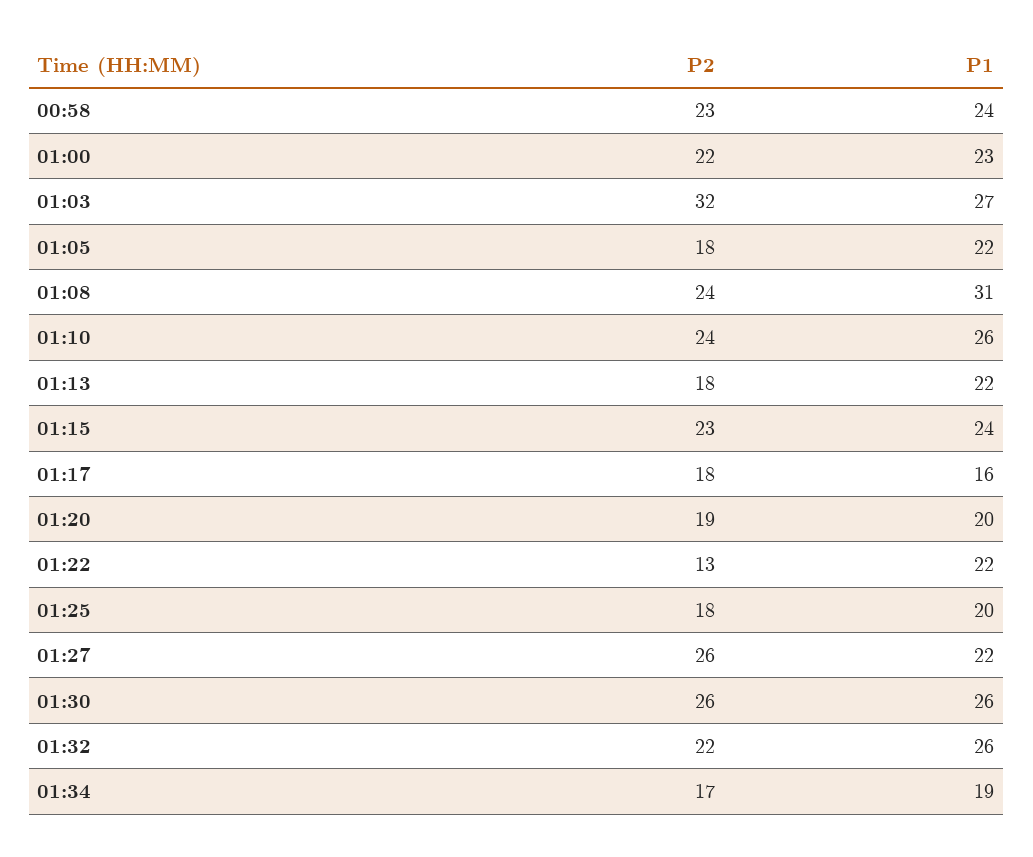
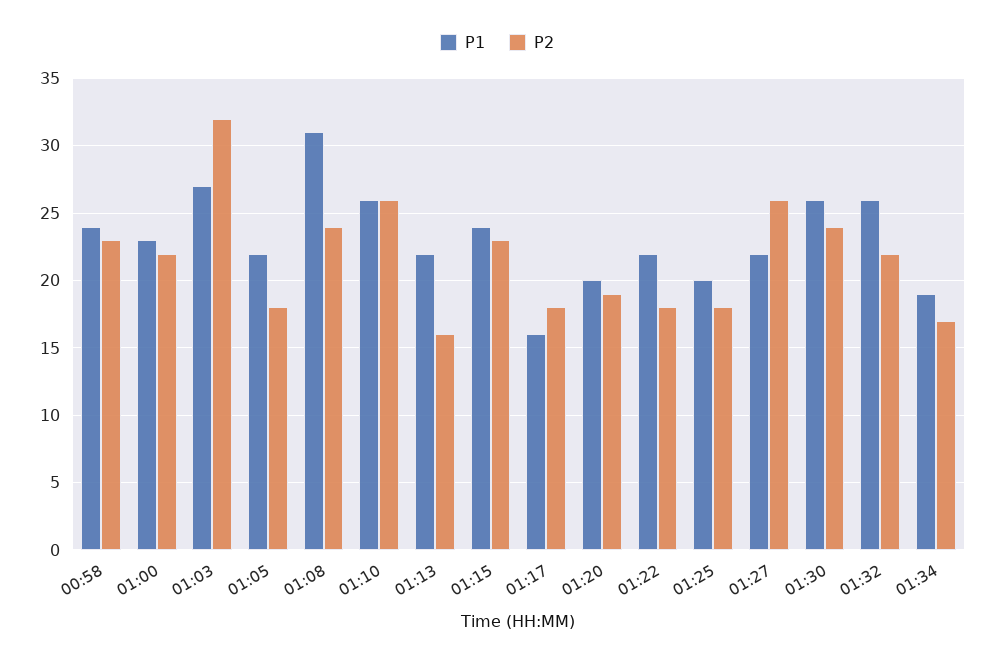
  {
    "P2": {
      "00:58": 23,
      "01:00": 22,
      "01:03": 32,
      "01:05": 18,
      "01:08": 24,
-     "01:10": 24,
+     "01:10": 26,
-     "01:13": 18,
+     "01:13": 16,
      "01:15": 23,
      "01:17": 18,
      "01:20": 19,
-     "01:22": 13,
+     "01:22": 18,
      "01:25": 18,
      "01:27": 26,
-     "01:30": 26,
+     "01:30": 24,
      "01:32": 22,
      "01:34": 17
    },
    "P1": {
      "00:58": 24,
      "01:00": 23,
      "01:03": 27,
      "01:05": 22,
      "01:08": 31,
      "01:10": 26,
      "01:13": 22,
      "01:15": 24,
      "01:17": 16,
      "01:20": 20,
      "01:22": 22,
      "01:25": 20,
      "01:27": 22,
      "01:30": 26,
      "01:32": 26,
      "01:34": 19
    }
  }

